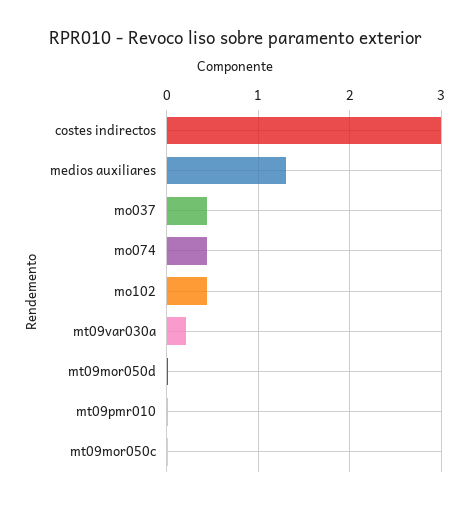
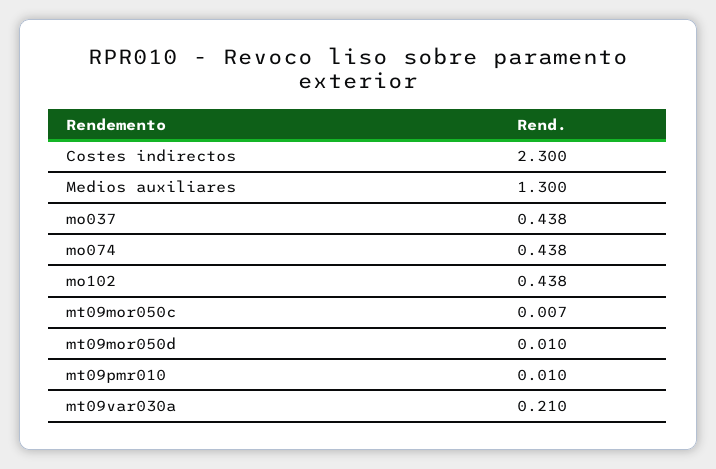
  {
-   "costes indirectos": 3,
+   "costes indirectos": 2.3,
    "medios auxiliares": 1.3,
    "mo037": 0.438,
    "mo074": 0.438,
    "mo102": 0.438,
    "mt09var030a": 0.21,
    "mt09mor050d": 0.01,
    "mt09pmr010": 0.01,
    "mt09mor050c": 0.007
  }

